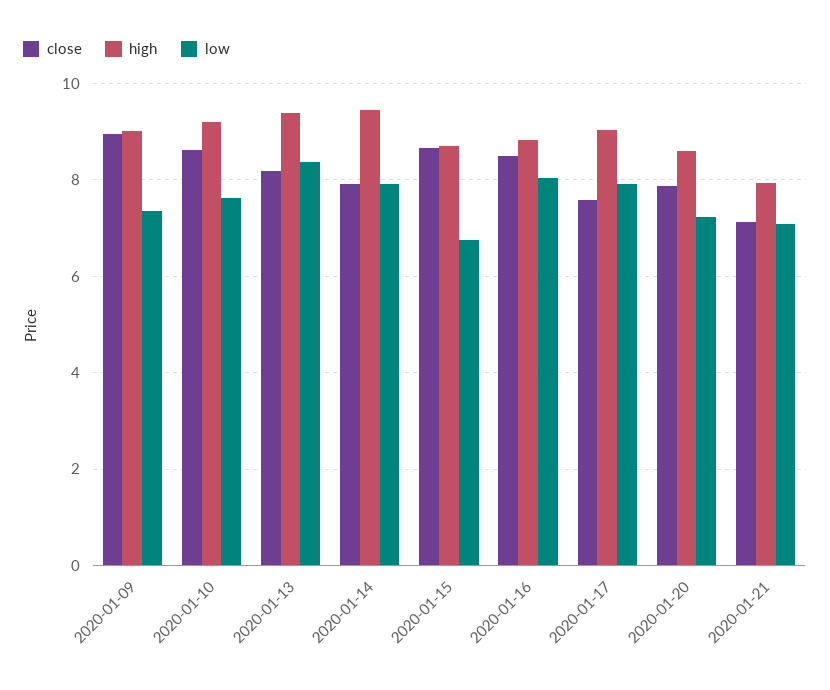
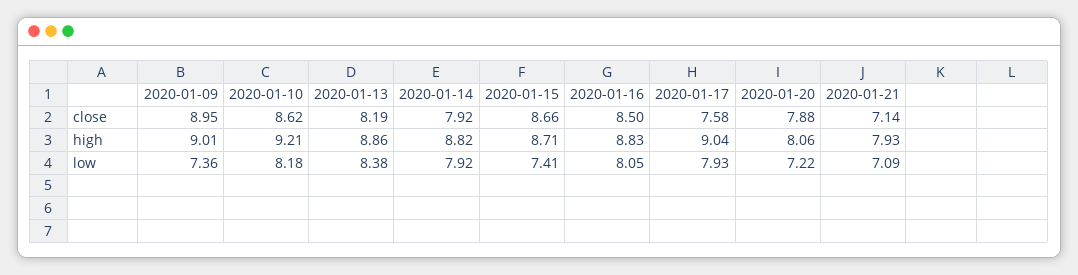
  {
    "close": {
      "2020-01-09": 8.95,
      "2020-01-10": 8.62,
      "2020-01-13": 8.19,
      "2020-01-14": 7.92,
      "2020-01-15": 8.66,
      "2020-01-16": 8.5,
      "2020-01-17": 7.58,
      "2020-01-20": 7.88,
      "2020-01-21": 7.14
    },
    "high": {
      "2020-01-09": 9.01,
      "2020-01-10": 9.21,
-     "2020-01-13": 9.4,
+     "2020-01-13": 8.86,
-     "2020-01-14": 9.4,
+     "2020-01-14": 8.82,
      "2020-01-15": 8.71,
      "2020-01-16": 8.83,
      "2020-01-17": 9.04,
-     "2020-01-20": 8.6,
+     "2020-01-20": 8.06,
      "2020-01-21": 7.93
    },
    "low": {
      "2020-01-09": 7.36,
-     "2020-01-10": 7.6,
+     "2020-01-10": 8.18,
      "2020-01-13": 8.38,
      "2020-01-14": 7.92,
-     "2020-01-15": 6.8,
+     "2020-01-15": 7.41,
      "2020-01-16": 8.05,
      "2020-01-17": 7.93,
      "2020-01-20": 7.22,
      "2020-01-21": 7.09
    }
  }

